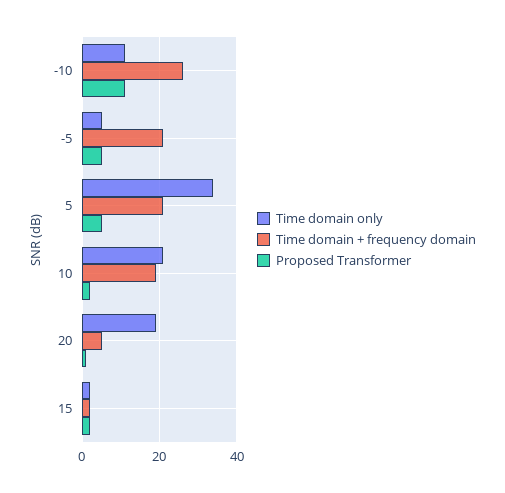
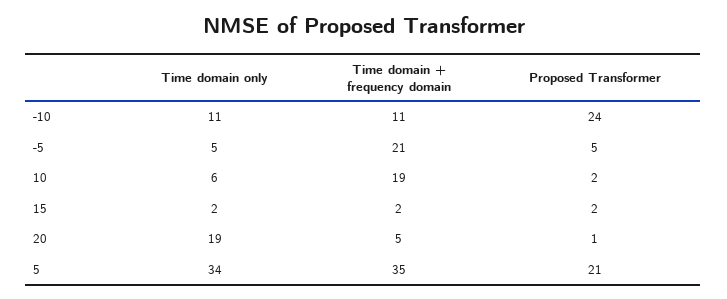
  {
    "Time domain only": {
      "-10": 11,
      "-5": 5,
      "5": 34,
-     "10": 20,
+     "10": 6,
      "20": 19,
      "15": 2
    },
    "Time domain + frequency domain": {
-     "-10": 25,
+     "-10": 11,
      "-5": 21,
-     "5": 20,
+     "5": 35,
      "10": 19,
      "20": 5,
      "15": 2
    },
    "Proposed Transformer": {
-     "-10": 10,
+     "-10": 24,
      "-5": 5,
-     "5": 5,
+     "5": 21,
      "10": 2,
      "20": 1,
      "15": 2
    }
  }

